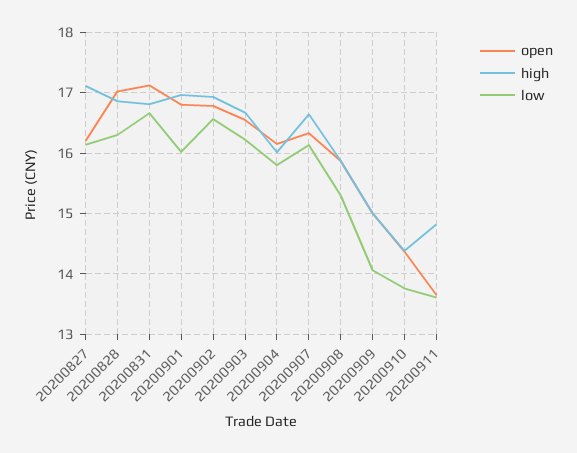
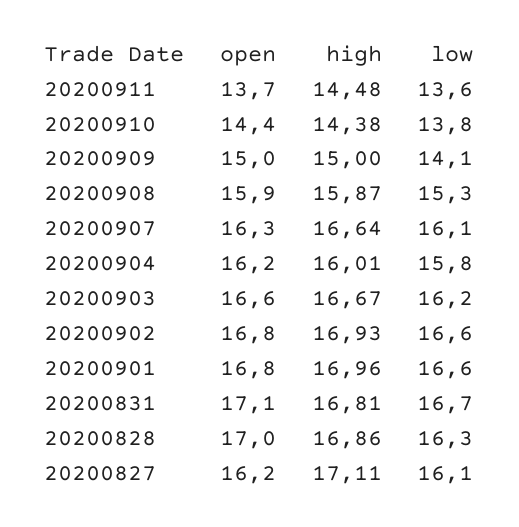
  {
    "open": {
      "20200827": 16.2,
      "20200828": 17,
      "20200831": 17.1,
      "20200901": 16.8,
      "20200902": 16.8,
      "20200903": 16.6,
      "20200904": 16.2,
      "20200907": 16.3,
      "20200908": 15.9,
      "20200909": 15,
      "20200910": 14.4,
      "20200911": 13.7
    },
    "high": {
      "20200827": 17.11,
      "20200828": 16.86,
      "20200831": 16.81,
      "20200901": 16.96,
      "20200902": 16.93,
      "20200903": 16.67,
      "20200904": 16.01,
      "20200907": 16.64,
      "20200908": 15.87,
      "20200909": 15,
      "20200910": 14.38,
-     "20200911": 14.8
+     "20200911": 14.48
    },
    "low": {
      "20200827": 16.1,
      "20200828": 16.3,
      "20200831": 16.7,
-     "20200901": 16,
+     "20200901": 16.6,
      "20200902": 16.6,
      "20200903": 16.2,
      "20200904": 15.8,
      "20200907": 16.1,
      "20200908": 15.3,
      "20200909": 14.1,
      "20200910": 13.8,
      "20200911": 13.6
    }
  }

